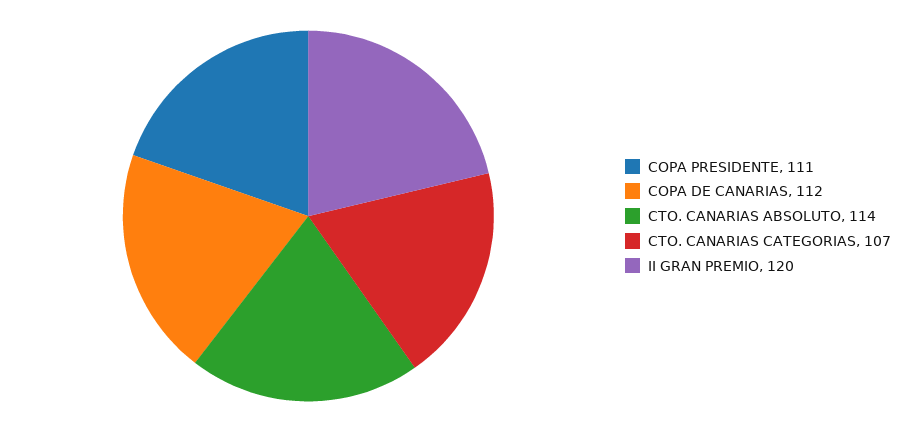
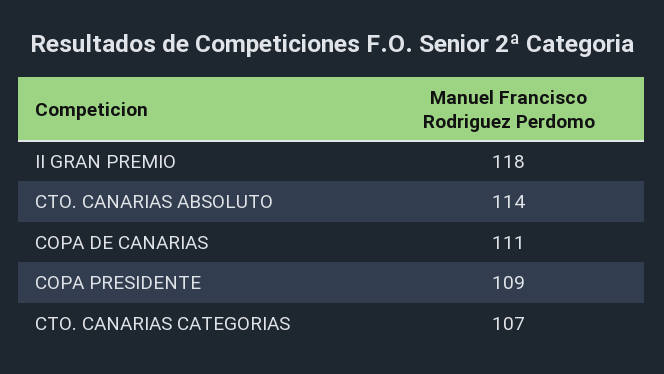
  {
-   "COPA PRESIDENTE": 111,
+   "COPA PRESIDENTE": 109,
-   "COPA DE CANARIAS": 112,
+   "COPA DE CANARIAS": 111,
    "CTO. CANARIAS ABSOLUTO": 114,
    "CTO. CANARIAS CATEGORIAS": 107,
-   "II GRAN PREMIO": 120
+   "II GRAN PREMIO": 118
  }

